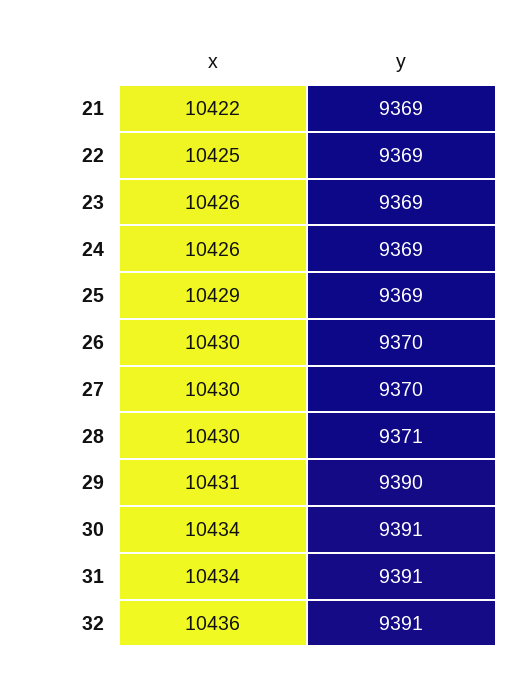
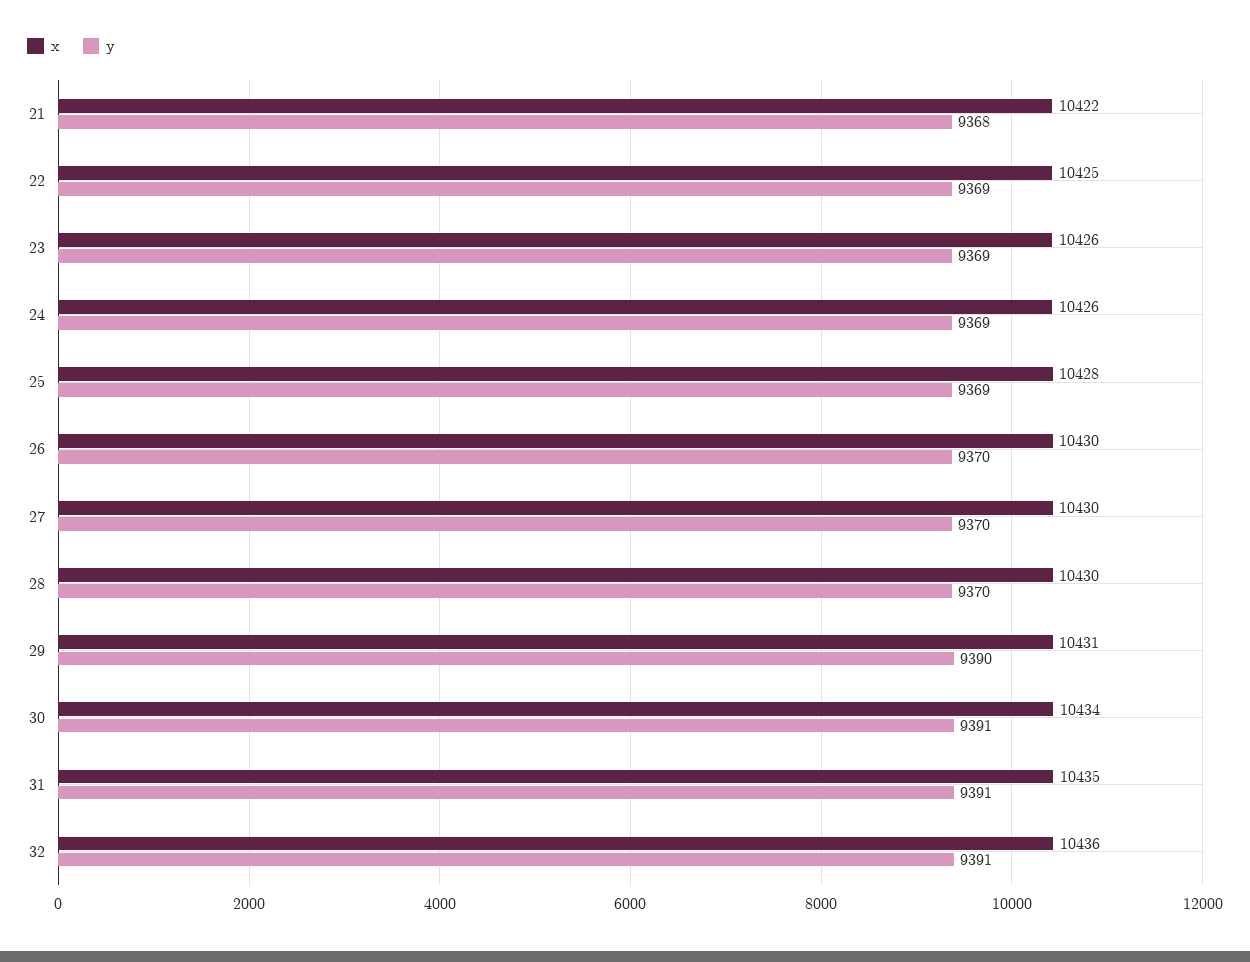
  {
    "x": {
      "21": 10422,
      "22": 10425,
      "23": 10426,
      "24": 10426,
-     "25": 10429,
+     "25": 10428,
      "26": 10430,
      "27": 10430,
      "28": 10430,
      "29": 10431,
      "30": 10434,
-     "31": 10434,
+     "31": 10435,
      "32": 10436
    },
    "y": {
-     "21": 9369,
+     "21": 9368,
      "22": 9369,
      "23": 9369,
      "24": 9369,
      "25": 9369,
      "26": 9370,
      "27": 9370,
-     "28": 9371,
+     "28": 9370,
      "29": 9390,
      "30": 9391,
      "31": 9391,
      "32": 9391
    }
  }

